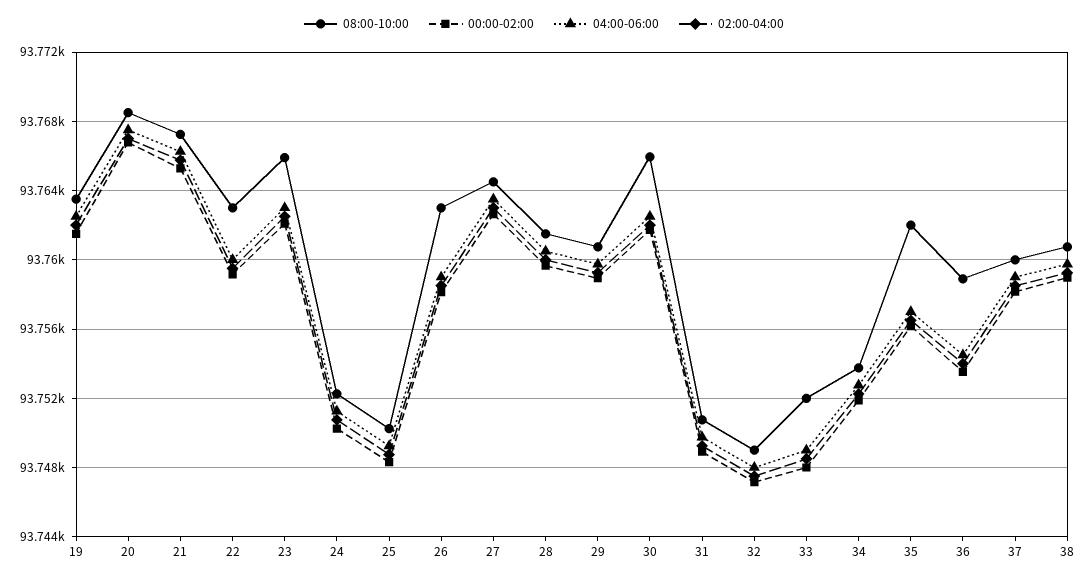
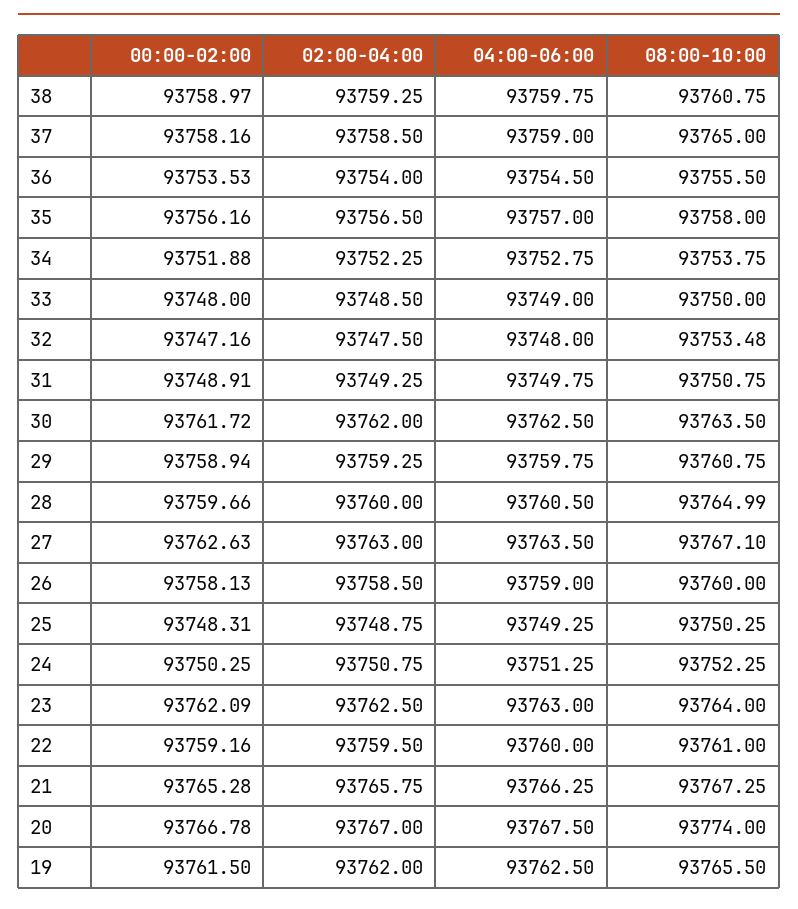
  {
    "08:00-10:00": {
-     "19": 93763.5,
+     "19": 93765.5,
-     "20": 93768.5,
+     "20": 93774,
      "21": 93767.25,
-     "22": 93763,
+     "22": 93761,
-     "23": 93766,
+     "23": 93764,
      "24": 93752.25,
      "25": 93750.25,
-     "26": 93763,
+     "26": 93760,
-     "27": 93764.5,
+     "27": 93767.1,
-     "28": 93761.5,
+     "28": 93764.99,
      "29": 93760.75,
-     "30": 93766,
+     "30": 93763.5,
      "31": 93750.75,
-     "32": 93749,
+     "32": 93753.48,
-     "33": 93752,
+     "33": 93750,
      "34": 93753.75,
-     "35": 93762,
+     "35": 93758,
-     "36": 93759,
+     "36": 93755.5,
-     "37": 93760,
+     "37": 93765,
      "38": 93760.75
    },
    "00:00-02:00": {
      "19": 93761.5,
      "20": 93766.78,
      "21": 93765.28,
      "22": 93759.16,
      "23": 93762.09,
      "24": 93750.25,
      "25": 93748.31,
      "26": 93758.13,
      "27": 93762.63,
      "28": 93759.66,
      "29": 93758.94,
      "30": 93761.72,
      "31": 93748.91,
      "32": 93747.16,
      "33": 93748,
      "34": 93751.88,
      "35": 93756.16,
      "36": 93753.53,
      "37": 93758.16,
      "38": 93758.97
    },
    "04:00-06:00": {
      "19": 93762.5,
      "20": 93767.5,
      "21": 93766.25,
      "22": 93760,
      "23": 93763,
      "24": 93751.25,
      "25": 93749.25,
      "26": 93759,
      "27": 93763.5,
      "28": 93760.5,
      "29": 93759.75,
      "30": 93762.5,
      "31": 93749.75,
      "32": 93748,
      "33": 93749,
      "34": 93752.75,
      "35": 93757,
      "36": 93754.5,
      "37": 93759,
      "38": 93759.75
    },
    "02:00-04:00": {
      "19": 93762,
      "20": 93767,
      "21": 93765.75,
      "22": 93759.5,
      "23": 93762.5,
      "24": 93750.75,
      "25": 93748.75,
      "26": 93758.5,
      "27": 93763,
      "28": 93760,
      "29": 93759.25,
      "30": 93762,
      "31": 93749.25,
      "32": 93747.5,
      "33": 93748.5,
      "34": 93752.25,
      "35": 93756.5,
      "36": 93754,
      "37": 93758.5,
      "38": 93759.25
    }
  }

